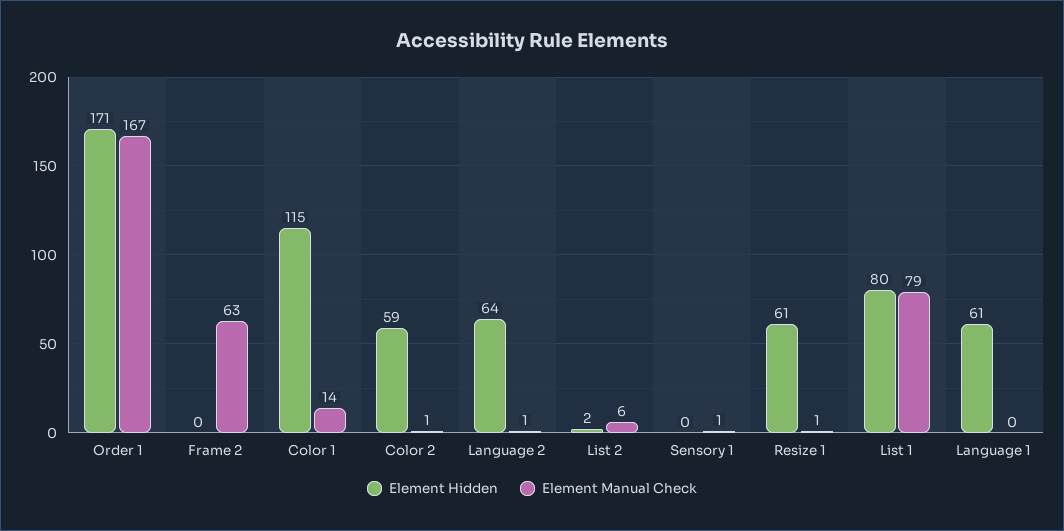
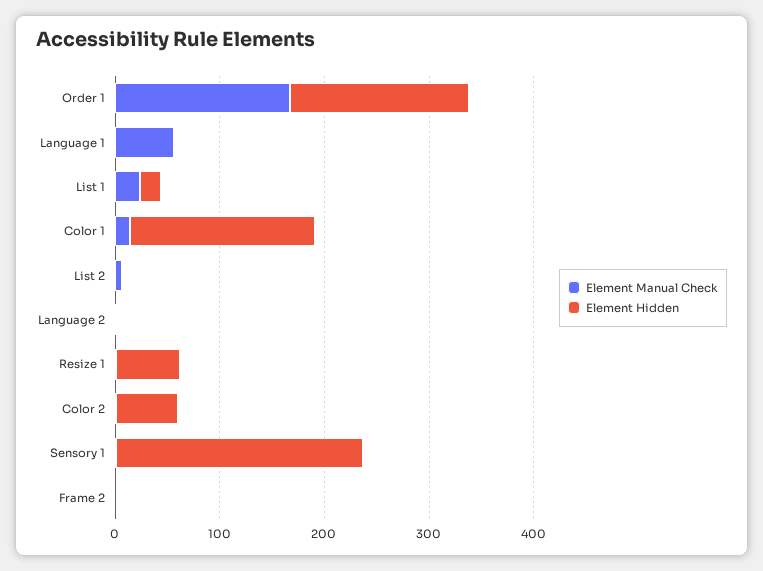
  {
    "Element Hidden": {
      "Order 1": 171,
      "Frame 2": 0,
-     "Color 1": 115,
+     "Color 1": 180,
      "Color 2": 59,
-     "Language 2": 64,
+     "Language 2": 0,
      "List 2": 2,
-     "Sensory 1": 0,
+     "Sensory 1": 240,
      "Resize 1": 61,
-     "List 1": 80,
+     "List 1": 20,
-     "Language 1": 61
+     "Language 1": 0
    },
    "Element Manual Check": {
      "Order 1": 167,
-     "Frame 2": 63,
+     "Frame 2": 0,
      "Color 1": 14,
      "Color 2": 1,
      "Language 2": 1,
      "List 2": 6,
      "Sensory 1": 1,
      "Resize 1": 1,
-     "List 1": 79,
+     "List 1": 20,
-     "Language 1": 0
+     "Language 1": 60
    }
  }

